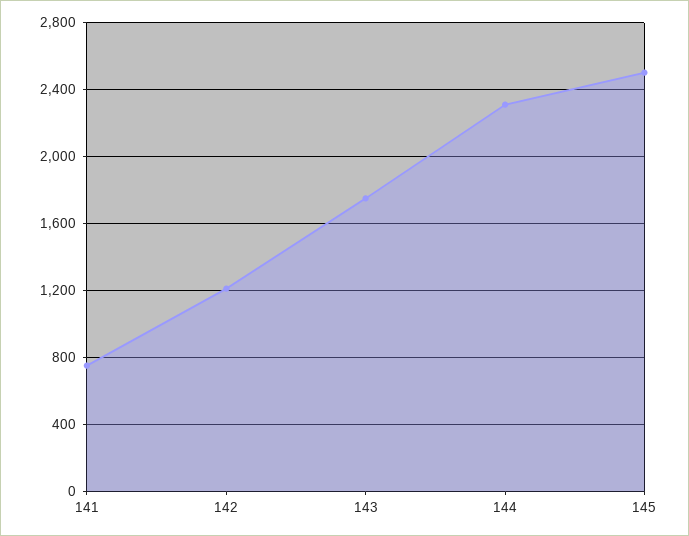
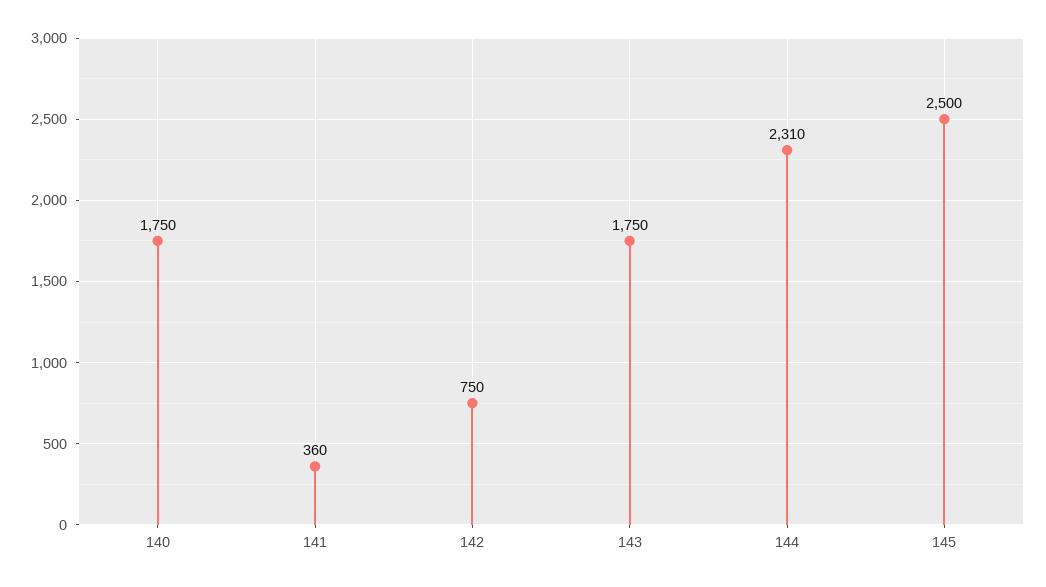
  {
-   "141": 750,
+   "141": 360,
-   "142": 1200,
+   "142": 750,
    "143": 1750,
    "144": 2310,
-   "145": 2500
+   "145": 2500,
+   "140": 1750
  }

